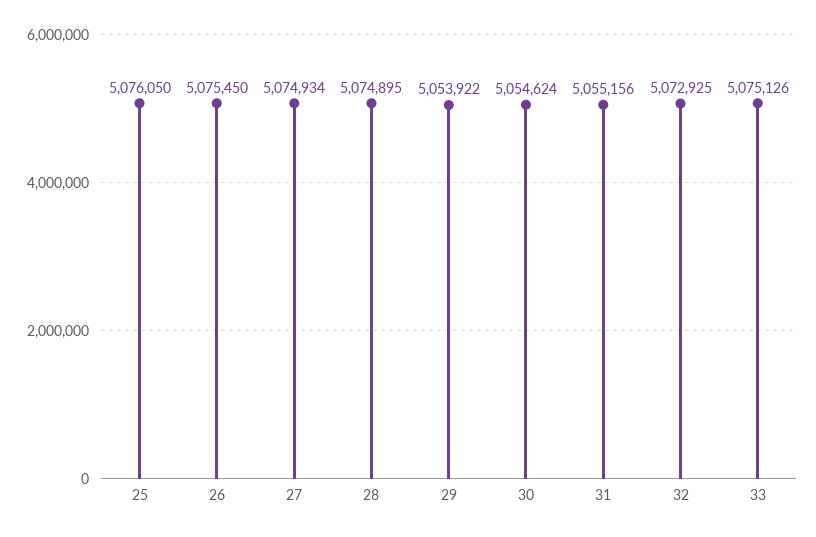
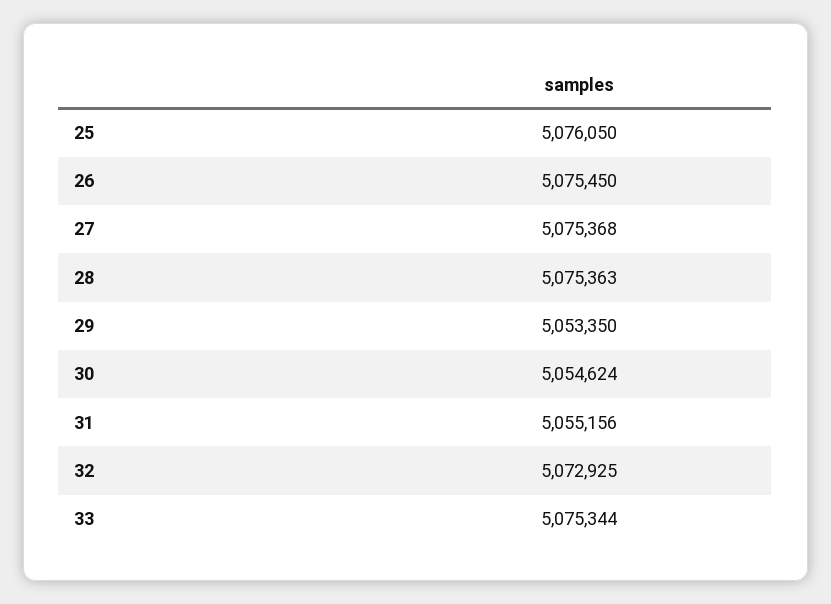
  {
    "25": 5076050,
    "26": 5075450,
-   "27": 5074934,
+   "27": 5075368,
-   "28": 5074895,
+   "28": 5075363,
-   "29": 5053922,
+   "29": 5053350,
    "30": 5054624,
    "31": 5055156,
    "32": 5072925,
-   "33": 5075126
+   "33": 5075344
  }

